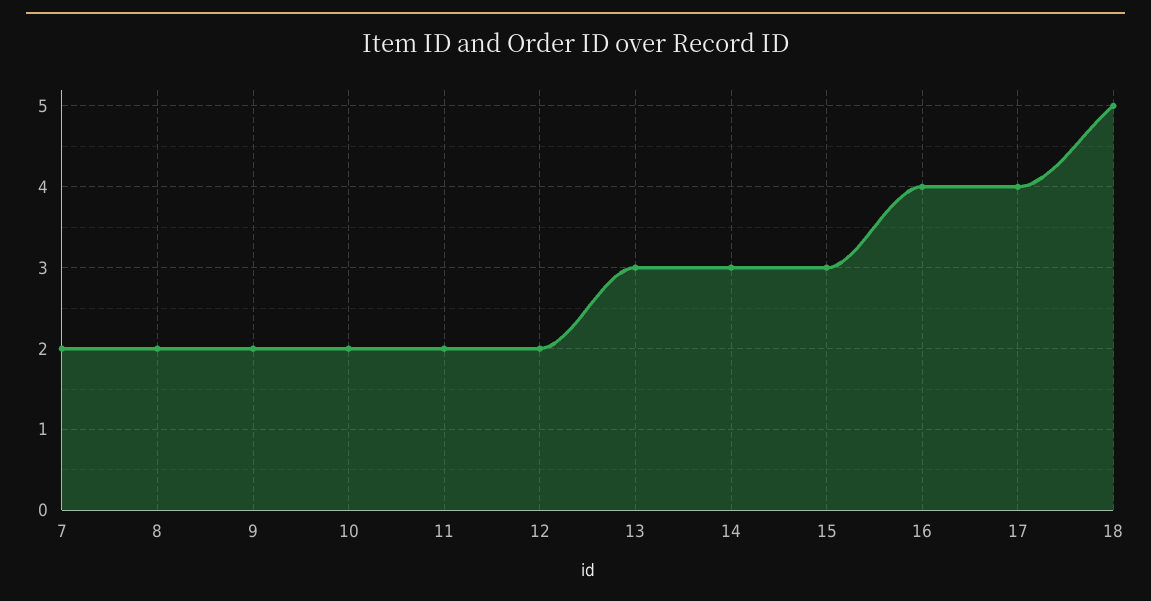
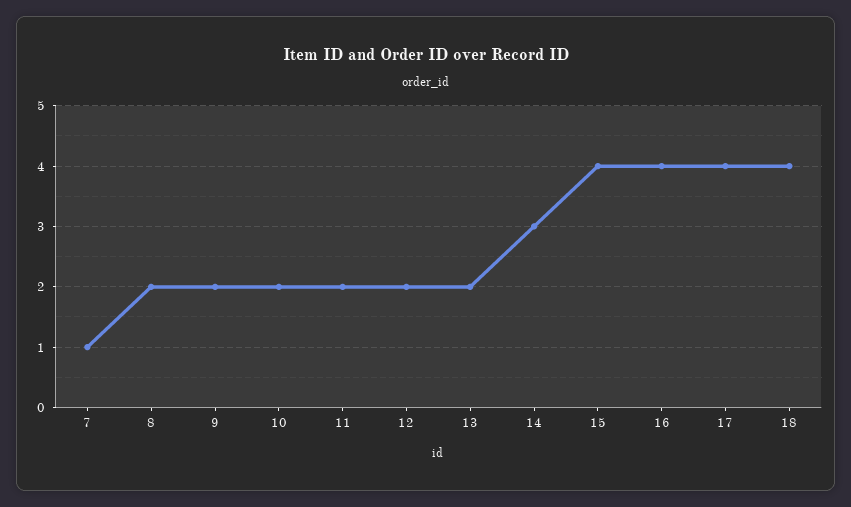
  {
-   "7": 2,
+   "7": 1,
    "8": 2,
    "9": 2,
    "10": 2,
    "11": 2,
    "12": 2,
-   "13": 3,
+   "13": 2,
    "14": 3,
-   "15": 3,
+   "15": 4,
    "16": 4,
    "17": 4,
-   "18": 5
+   "18": 4
  }

